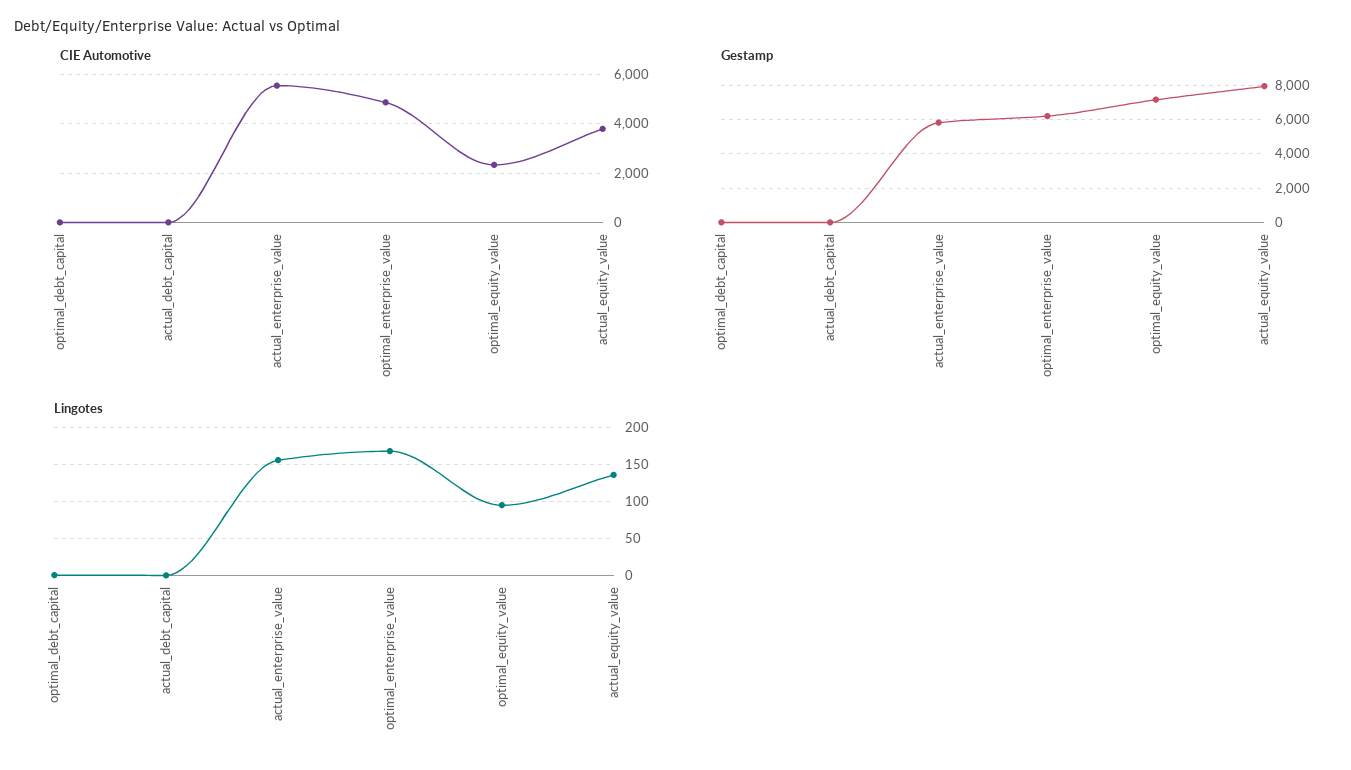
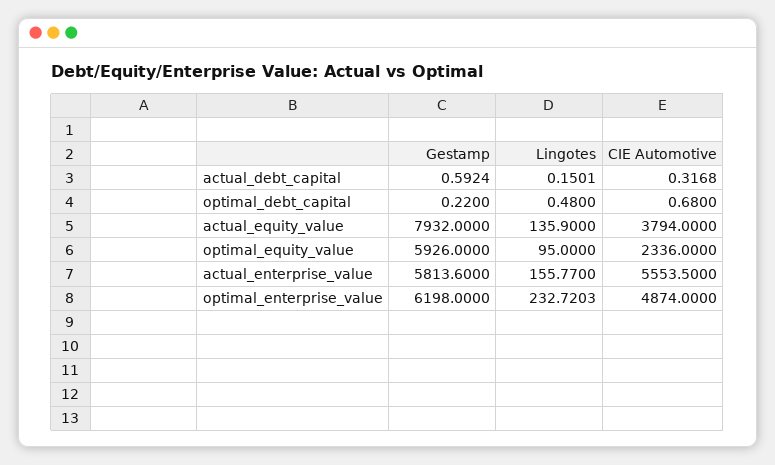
  {
    "CIE Automotive": {
      "optimal_debt_capital": 0.68,
      "actual_debt_capital": 0.3168,
      "actual_enterprise_value": 5553.5,
      "optimal_enterprise_value": 4874,
      "optimal_equity_value": 2336,
      "actual_equity_value": 3794
    },
    "Gestamp": {
      "optimal_debt_capital": 0.22,
      "actual_debt_capital": 0.5924,
      "actual_enterprise_value": 5813.6,
      "optimal_enterprise_value": 6198,
-     "optimal_equity_value": 7000,
+     "optimal_equity_value": 5926,
      "actual_equity_value": 7932
    },
    "Lingotes": {
      "optimal_debt_capital": 0.48,
      "actual_debt_capital": 0.1501,
      "actual_enterprise_value": 155.77,
-     "optimal_enterprise_value": 170,
+     "optimal_enterprise_value": 232.7203,
      "optimal_equity_value": 95,
      "actual_equity_value": 135.9
    }
  }

